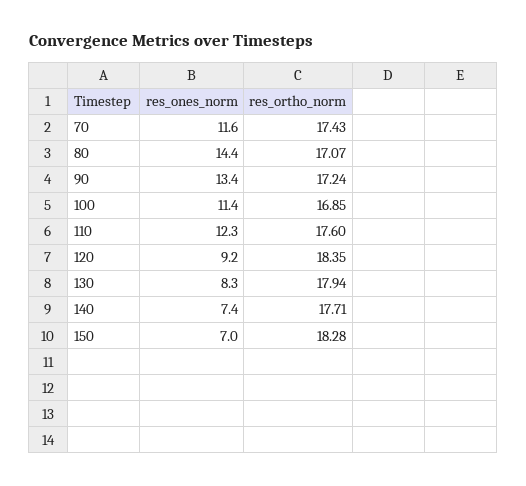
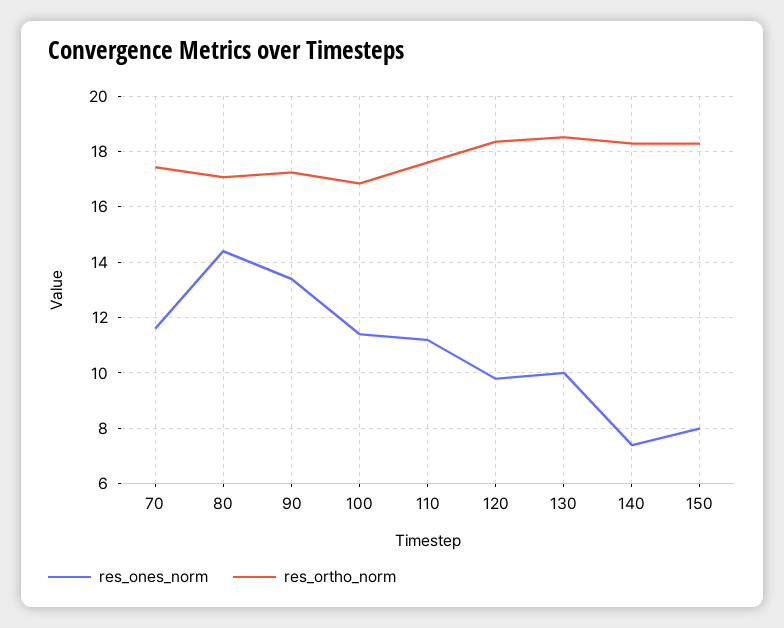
  {
    "res_ones_norm": {
      "70": 11.6,
      "80": 14.4,
      "90": 13.4,
      "100": 11.4,
-     "110": 12.3,
+     "110": 11.25,
-     "120": 9.2,
+     "120": 9.75,
-     "130": 8.3,
+     "130": 10,
      "140": 7.4,
-     "150": 7
+     "150": 8
    },
    "res_ortho_norm": {
      "70": 17.43,
      "80": 17.07,
      "90": 17.24,
      "100": 16.85,
      "110": 17.6,
      "120": 18.35,
-     "130": 17.94,
+     "130": 18.5,
-     "140": 17.71,
+     "140": 18.25,
      "150": 18.28
    }
  }

